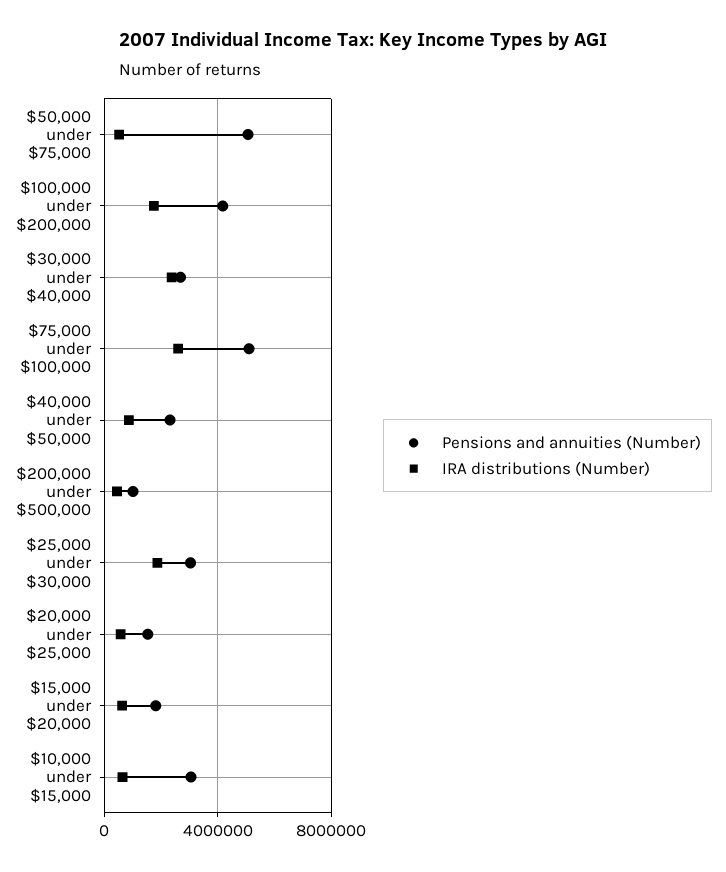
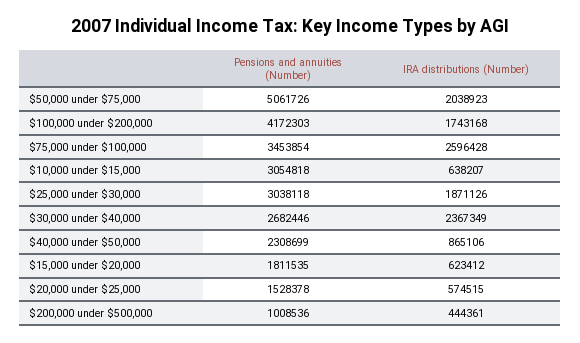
  {
    "Pensions and annuities (Number)": {
      "$50,000 under $75,000": 5061726,
      "$100,000 under $200,000": 4172303,
      "$30,000 under $40,000": 2682446,
-     "$75,000 under $100,000": 5000000,
+     "$75,000 under $100,000": 3453854,
      "$40,000 under $50,000": 2308699,
      "$200,000 under $500,000": 1008536,
      "$25,000 under $30,000": 3038118,
      "$20,000 under $25,000": 1528378,
      "$15,000 under $20,000": 1811535,
      "$10,000 under $15,000": 3054818
    },
    "IRA distributions (Number)": {
-     "$50,000 under $75,000": 500000,
+     "$50,000 under $75,000": 2038923,
      "$100,000 under $200,000": 1743168,
      "$30,000 under $40,000": 2367349,
      "$75,000 under $100,000": 2596428,
      "$40,000 under $50,000": 865106,
      "$200,000 under $500,000": 444361,
      "$25,000 under $30,000": 1871126,
      "$20,000 under $25,000": 574515,
      "$15,000 under $20,000": 623412,
      "$10,000 under $15,000": 638207
    }
  }

